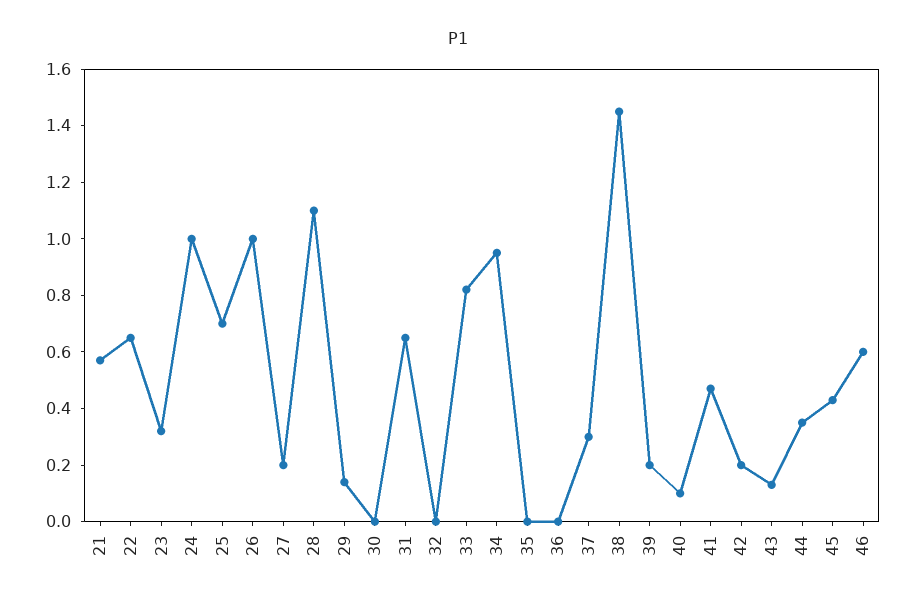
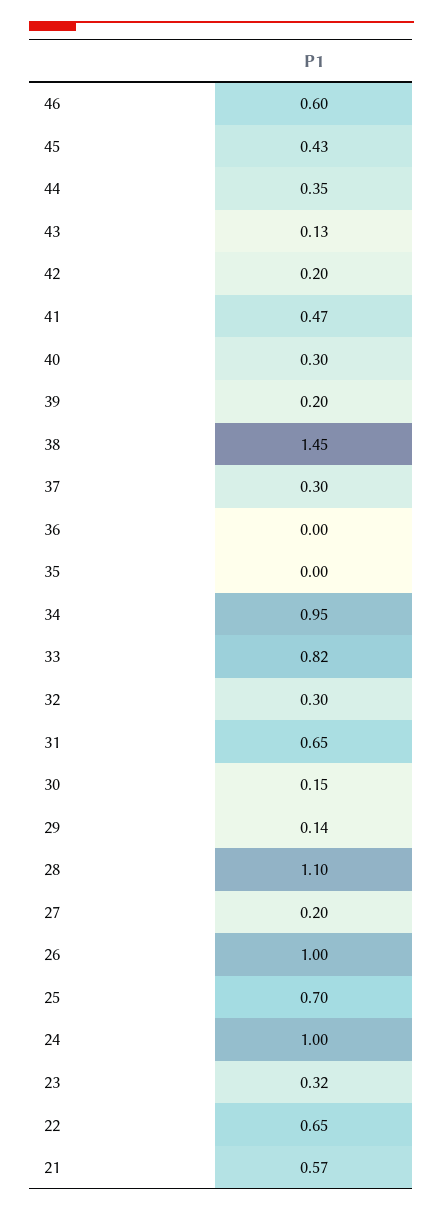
  {
    "21": 0.57,
    "22": 0.65,
    "23": 0.32,
    "24": 1,
    "25": 0.7,
    "26": 1,
    "27": 0.2,
    "28": 1.1,
    "29": 0.14,
-   "30": 0,
+   "30": 0.15,
    "31": 0.65,
-   "32": 0,
+   "32": 0.3,
    "33": 0.82,
    "34": 0.95,
    "35": 0,
    "36": 0,
    "37": 0.3,
    "38": 1.45,
    "39": 0.2,
-   "40": 0.1,
+   "40": 0.3,
    "41": 0.47,
    "42": 0.2,
    "43": 0.13,
    "44": 0.35,
    "45": 0.43,
    "46": 0.6
  }

